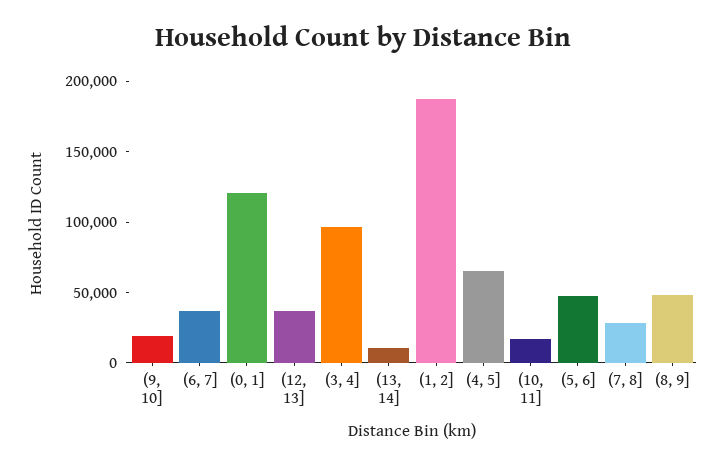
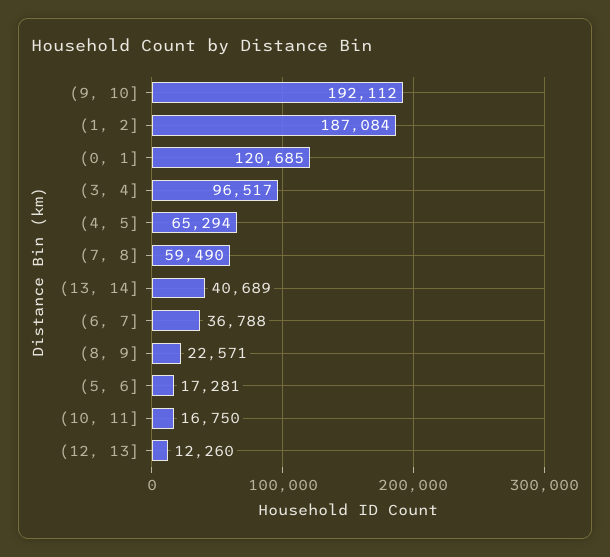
  {
-   "(9, 10]": 20000,
+   "(9, 10]": 192112,
    "(6, 7]": 36788,
    "(0, 1]": 120685,
-   "(12, 13]": 40000,
+   "(12, 13]": 12260,
    "(3, 4]": 96517,
-   "(13, 14]": 10000,
+   "(13, 14]": 40689,
    "(1, 2]": 187084,
    "(4, 5]": 65294,
    "(10, 11]": 16750,
-   "(5, 6]": 50000,
+   "(5, 6]": 17281,
-   "(7, 8]": 30000,
+   "(7, 8]": 59490,
-   "(8, 9]": 50000
+   "(8, 9]": 22571
  }

